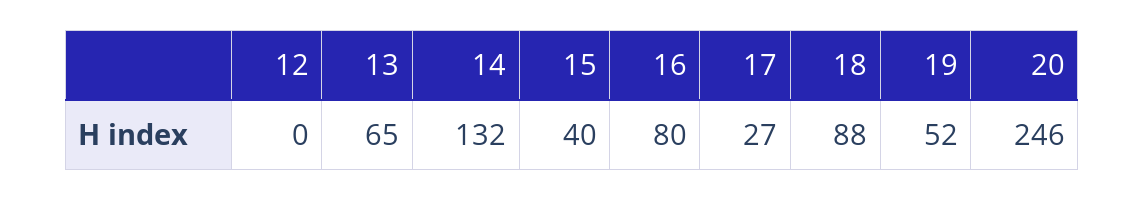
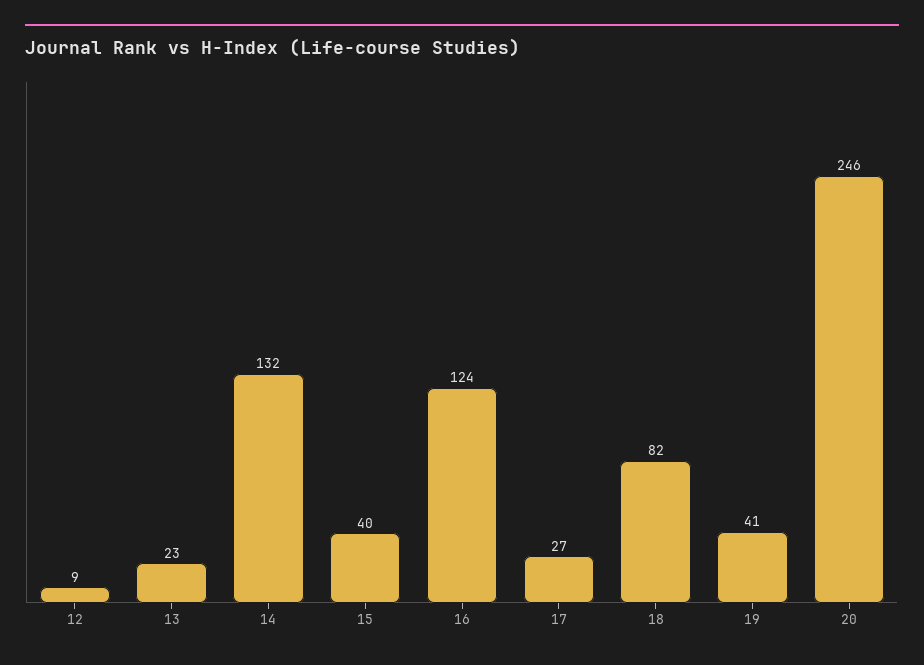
  {
-   "12": 0,
+   "12": 9,
-   "13": 65,
+   "13": 23,
    "14": 132,
    "15": 40,
-   "16": 80,
+   "16": 124,
    "17": 27,
-   "18": 88,
+   "18": 82,
-   "19": 52,
+   "19": 41,
    "20": 246
  }

